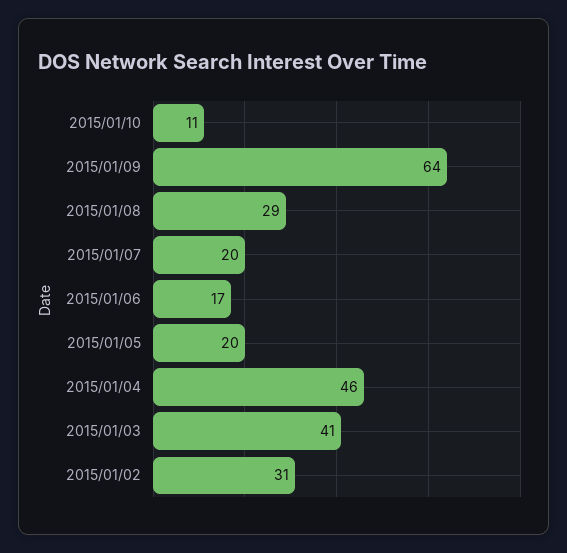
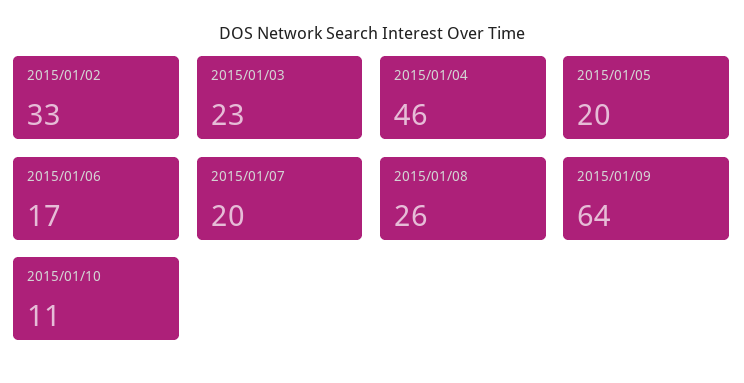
  {
    "2015/01/10": 11,
    "2015/01/09": 64,
-   "2015/01/08": 29,
+   "2015/01/08": 26,
    "2015/01/07": 20,
    "2015/01/06": 17,
    "2015/01/05": 20,
    "2015/01/04": 46,
-   "2015/01/03": 41,
+   "2015/01/03": 23,
-   "2015/01/02": 31
+   "2015/01/02": 33
  }

